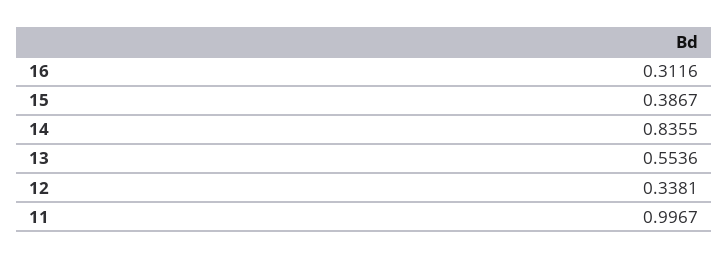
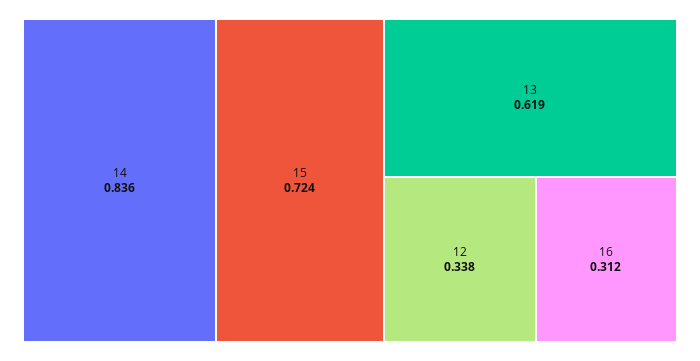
  {
    "16": 0.3116,
-   "15": 0.3867,
+   "15": 0.724,
    "14": 0.8355,
-   "13": 0.5536,
+   "13": 0.619,
-   "12": 0.3381,
+   "12": 0.3381
-   "11": 0.9967
  }

